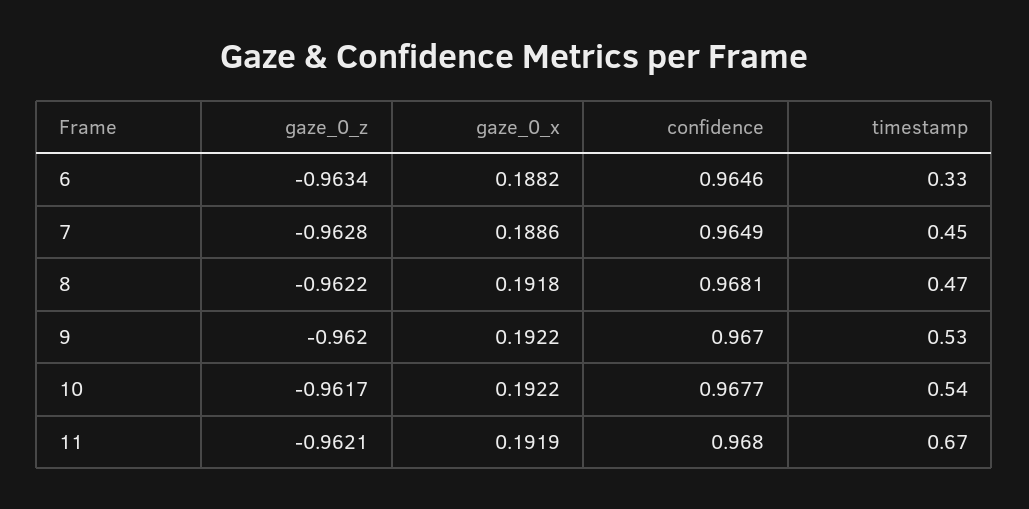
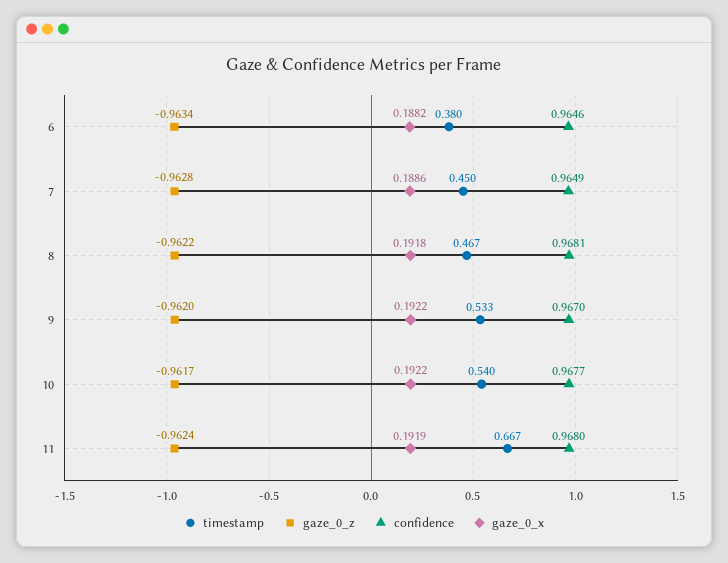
  {
    "gaze_0_z": {
      "6": -0.9634,
      "7": -0.9628,
      "8": -0.9622,
      "9": -0.962,
      "10": -0.9617,
-     "11": -0.9621
+     "11": -0.9624
    },
    "gaze_0_x": {
      "6": 0.1882,
      "7": 0.1886,
      "8": 0.1918,
      "9": 0.1922,
      "10": 0.1922,
      "11": 0.1919
    },
    "confidence": {
      "6": 0.9646,
      "7": 0.9649,
      "8": 0.9681,
      "9": 0.967,
      "10": 0.9677,
      "11": 0.968
    },
    "timestamp": {
-     "6": 0.33,
+     "6": 0.38,
      "7": 0.45,
      "8": 0.467,
      "9": 0.533,
      "10": 0.54,
      "11": 0.667
    }
  }

